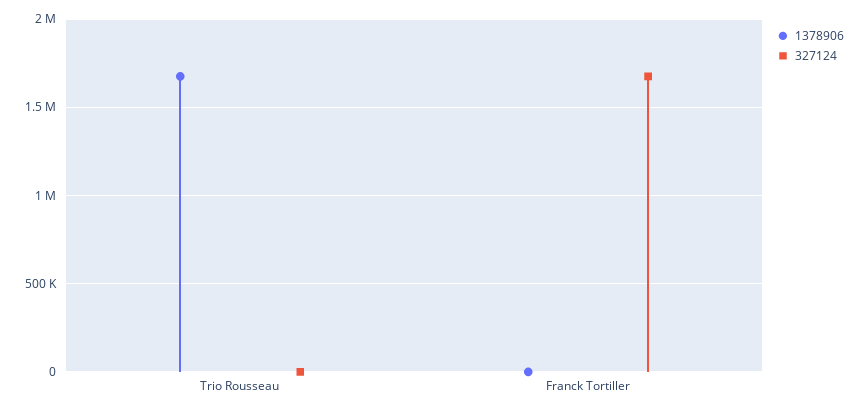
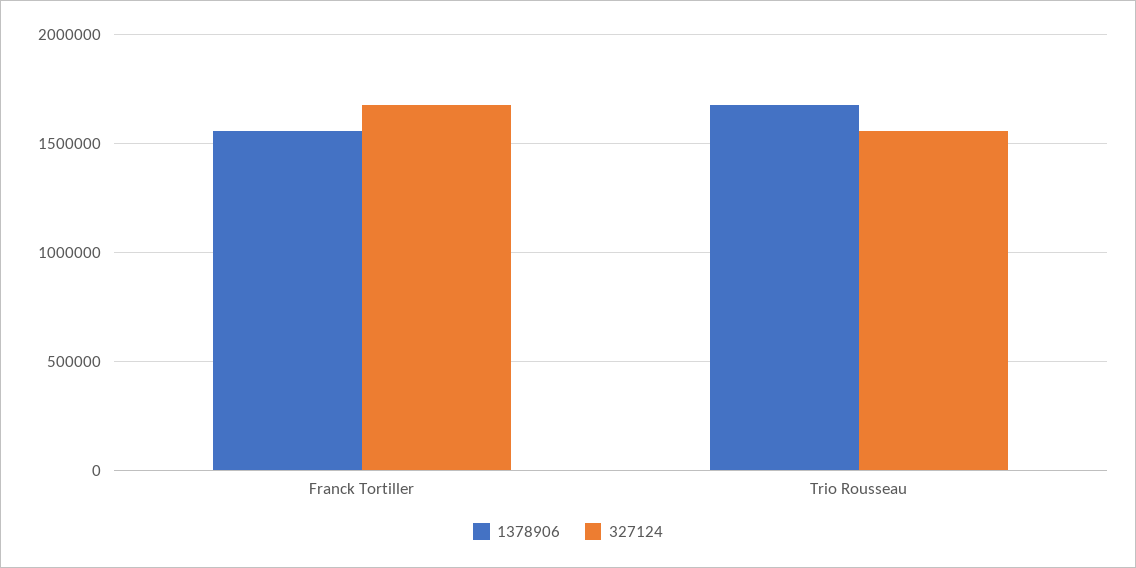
  {
    "1378906": {
      "Trio Rousseau": 1650000,
-     "Franck Tortiller": 0
+     "Franck Tortiller": 1550000
    },
    "327124": {
-     "Trio Rousseau": 0,
+     "Trio Rousseau": 1550000,
      "Franck Tortiller": 1650000
    }
  }

